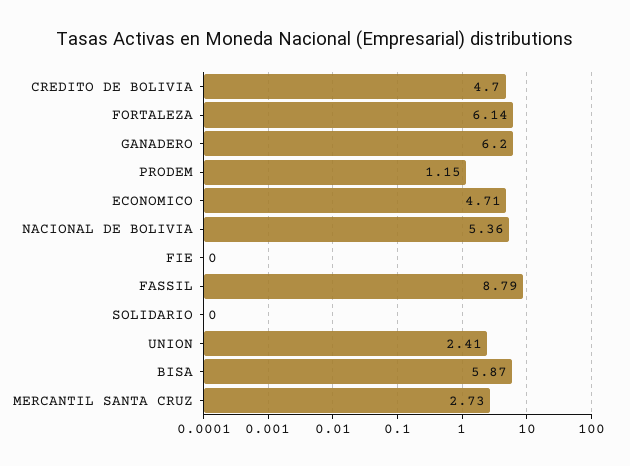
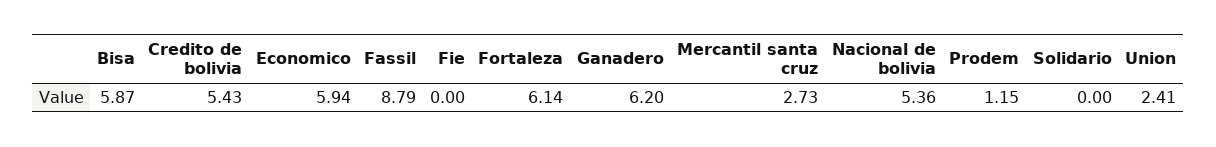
  {
-   "CREDITO DE BOLIVIA": 4.7,
+   "CREDITO DE BOLIVIA": 5.43,
    "FORTALEZA": 6.14,
    "GANADERO": 6.2,
    "PRODEM": 1.15,
-   "ECONOMICO": 4.71,
+   "ECONOMICO": 5.94,
    "NACIONAL DE BOLIVIA": 5.36,
    "FIE": 0,
    "FASSIL": 8.79,
    "SOLIDARIO": 0,
    "UNION": 2.41,
    "BISA": 5.87,
    "MERCANTIL SANTA CRUZ": 2.73
  }

